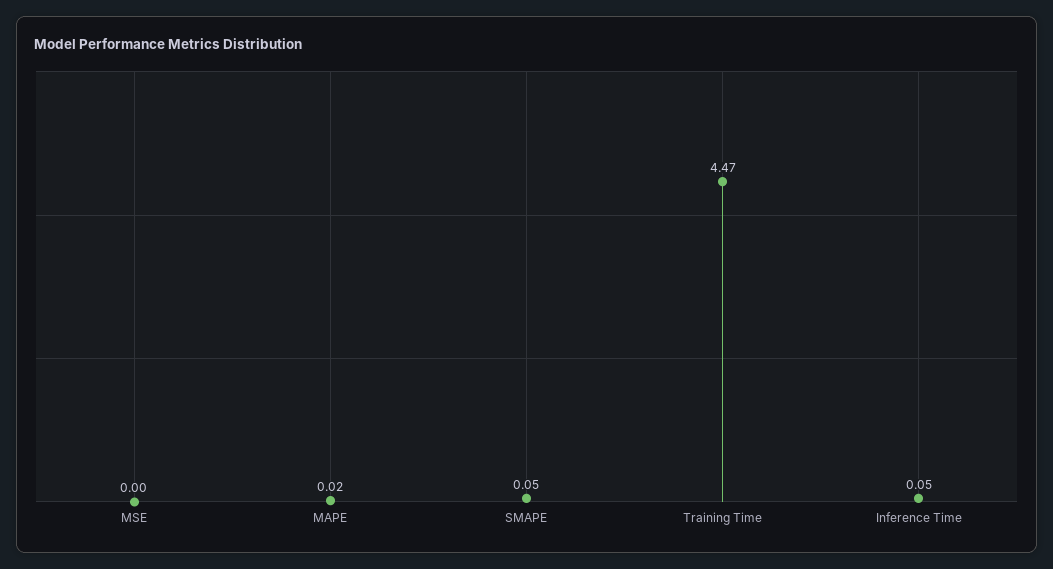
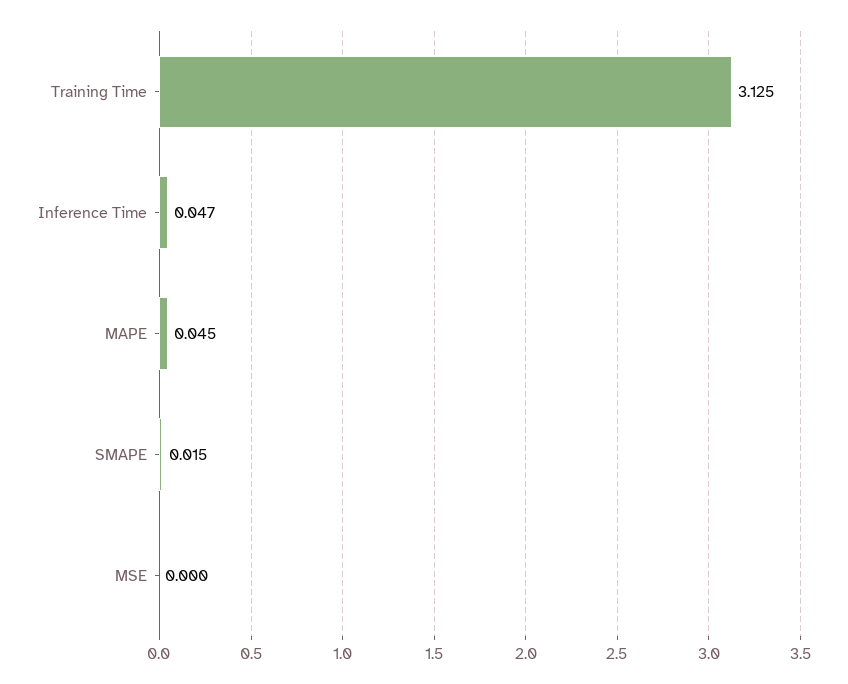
  {
    "MSE": 0,
-   "MAPE": 0.02,
+   "MAPE": 0.045,
-   "SMAPE": 0.05,
+   "SMAPE": 0.015,
-   "Training Time": 4.47,
+   "Training Time": 3.125,
    "Inference Time": 0.047
  }

